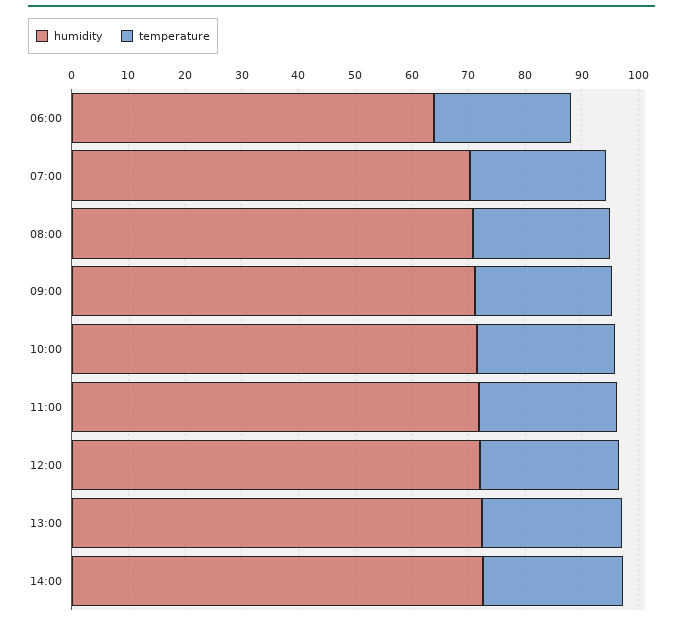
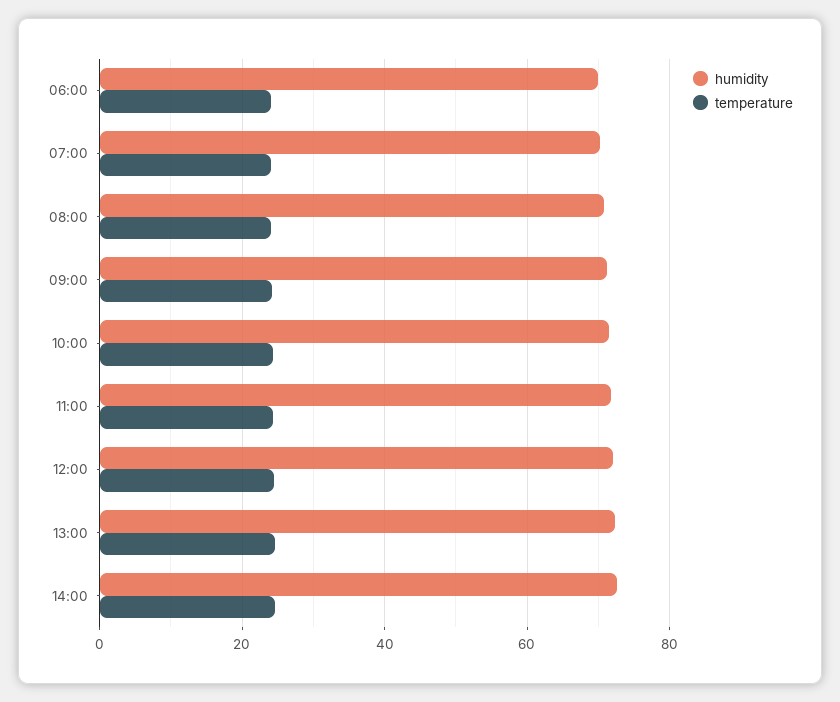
  {
    "humidity": {
-     "06:00": 64,
+     "06:00": 70,
      "07:00": 70,
      "08:00": 70,
      "09:00": 72,
      "10:00": 72,
      "11:00": 72,
      "12:00": 72,
      "13:00": 72,
      "14:00": 72
    },
    "temperature": {
      "06:00": 24,
      "07:00": 24,
      "08:00": 24,
      "09:00": 24,
      "10:00": 24,
      "11:00": 24,
      "12:00": 24,
      "13:00": 24,
      "14:00": 24
    }
  }

